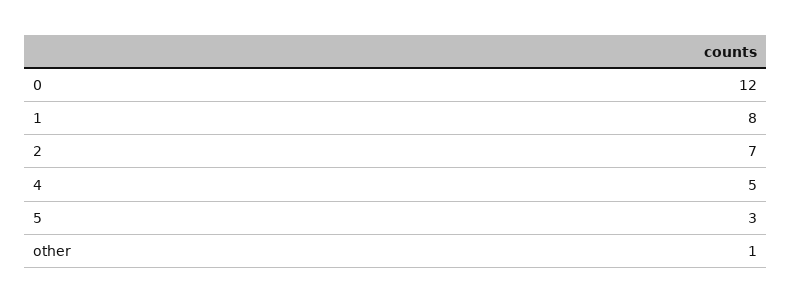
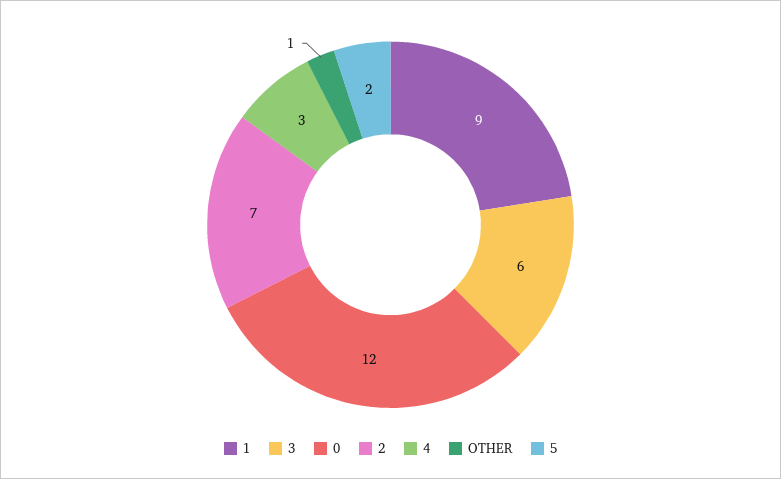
  {
    "0": 12,
-   "1": 8,
+   "1": 9,
    "2": 7,
-   "4": 5,
+   "4": 3,
-   "5": 3,
+   "5": 2,
-   "other": 1
+   "other": 1,
+   "3": 6
  }

